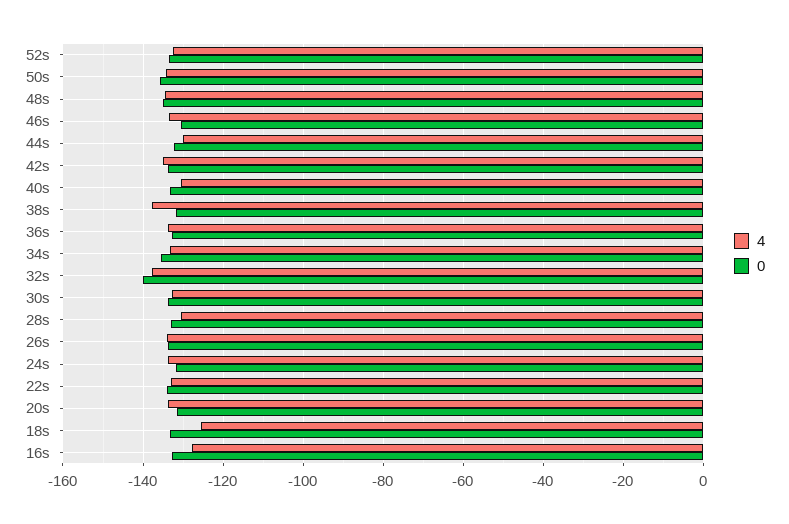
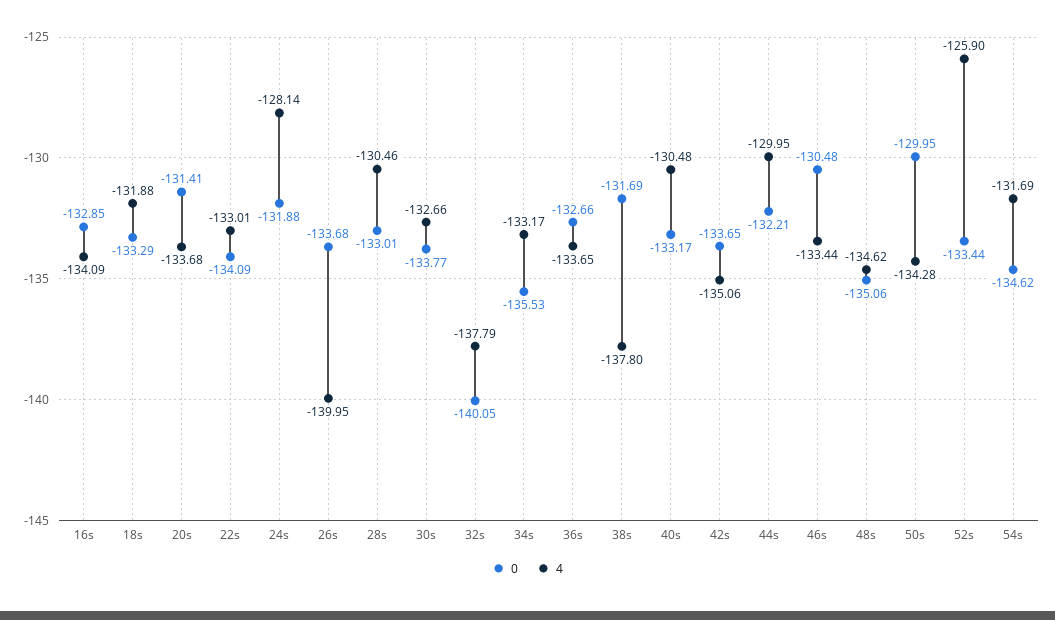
  {
    "4": {
-     "52s": -132,
+     "52s": -125.9,
      "50s": -134.28,
      "48s": -134.62,
      "46s": -133.44,
      "44s": -129.95,
      "42s": -135.06,
      "40s": -130.48,
      "38s": -137.8,
      "36s": -133.65,
      "34s": -133.17,
      "32s": -137.79,
      "30s": -132.66,
      "28s": -130.46,
-     "26s": -134,
+     "26s": -139.95,
-     "24s": -134,
+     "24s": -128.14,
      "22s": -133.01,
      "20s": -133.68,
-     "18s": -126,
+     "18s": -131.88,
-     "16s": -128
+     "16s": -134.09,
+     "54s": -131.69
    },
    "0": {
      "52s": -133.44,
-     "50s": -136,
+     "50s": -129.95,
      "48s": -135.06,
      "46s": -130.48,
      "44s": -132.21,
      "42s": -133.65,
      "40s": -133.17,
      "38s": -131.69,
      "36s": -132.66,
      "34s": -135.53,
      "32s": -140.05,
      "30s": -133.77,
      "28s": -133.01,
      "26s": -133.68,
      "24s": -131.88,
      "22s": -134.09,
      "20s": -131.41,
      "18s": -133.29,
-     "16s": -132.85
+     "16s": -132.85,
+     "54s": -134.62
    }
  }

